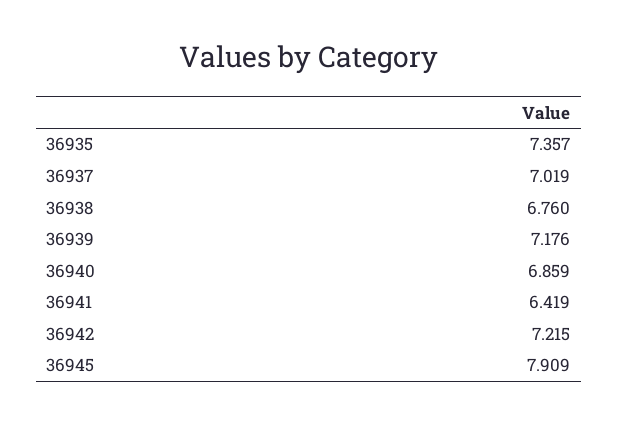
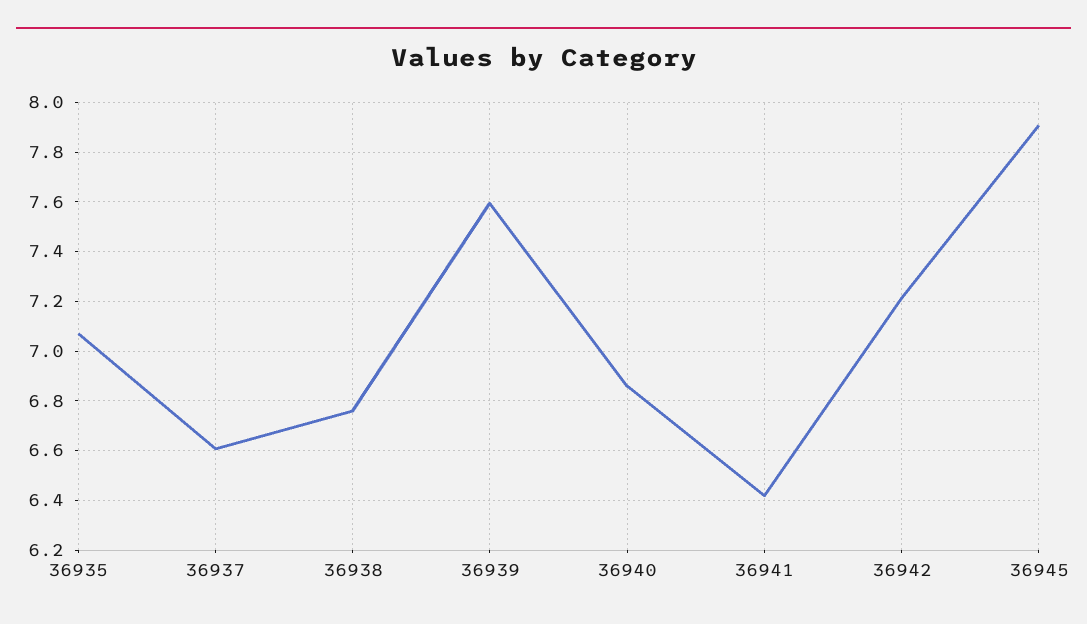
  {
-   "36935": 7.357,
+   "36935": 7.075,
-   "36937": 7.019,
+   "36937": 6.6,
    "36938": 6.76,
-   "36939": 7.176,
+   "36939": 7.6,
    "36940": 6.859,
    "36941": 6.419,
    "36942": 7.215,
    "36945": 7.909
  }

